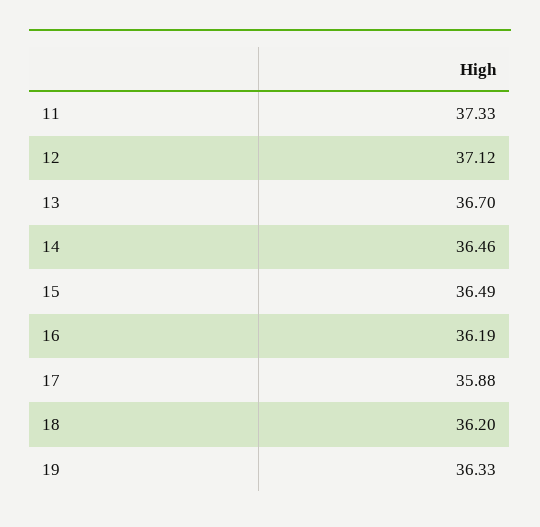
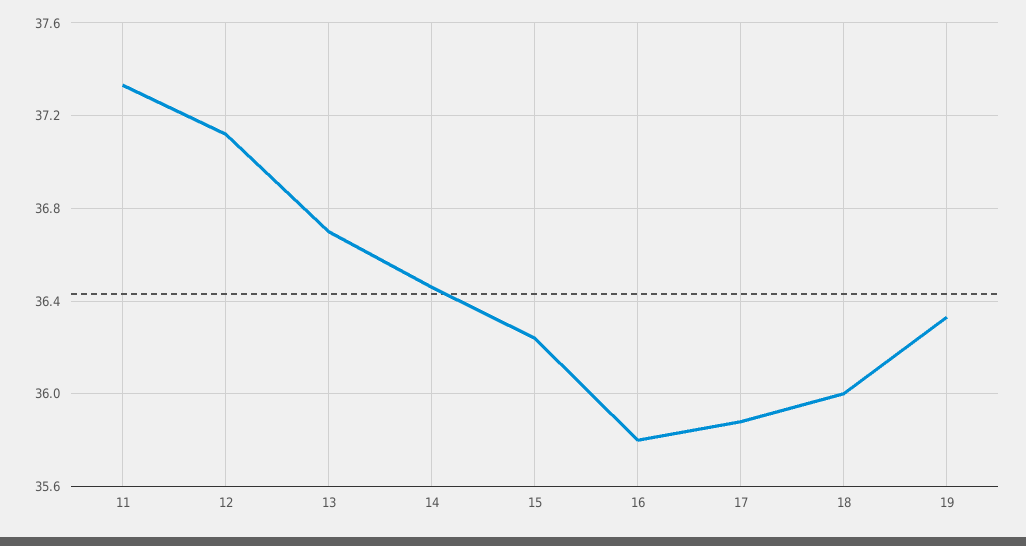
  {
    "11": 37.33,
    "12": 37.12,
    "13": 36.7,
    "14": 36.46,
-   "15": 36.49,
+   "15": 36.25,
-   "16": 36.19,
+   "16": 35.8,
    "17": 35.88,
-   "18": 36.2,
+   "18": 36,
    "19": 36.33
  }

